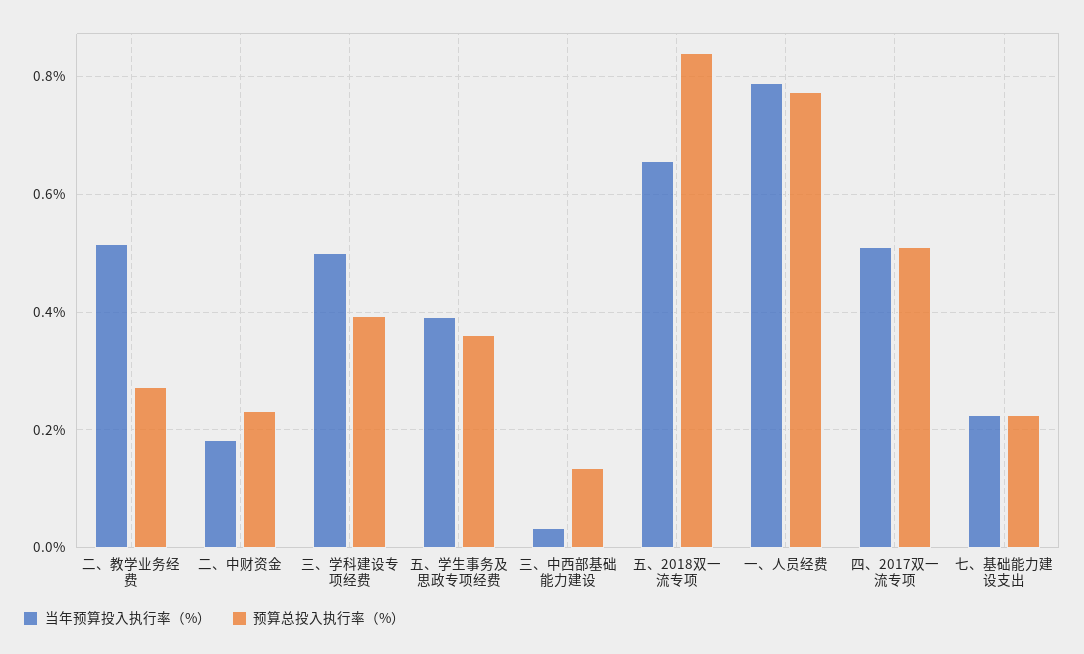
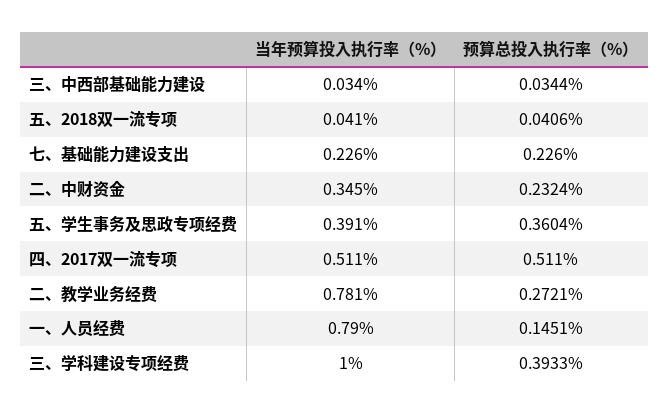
  {
    "当年预算投入执行率（%）": {
-     "二、教学业务经费": 0.52,
+     "二、教学业务经费": 0.781,
-     "二、中财资金": 0.18,
+     "二、中财资金": 0.345,
-     "三、学科建设专项经费": 0.5,
+     "三、学科建设专项经费": 1,
      "五、学生事务及思政专项经费": 0.391,
      "三、中西部基础能力建设": 0.034,
-     "五、2018双一流专项": 0.66,
+     "五、2018双一流专项": 0.041,
      "一、人员经费": 0.79,
      "四、2017双一流专项": 0.511,
      "七、基础能力建设支出": 0.226
    },
    "预算总投入执行率（%）": {
      "二、教学业务经费": 0.2721,
      "二、中财资金": 0.2324,
      "三、学科建设专项经费": 0.3933,
      "五、学生事务及思政专项经费": 0.3604,
-     "三、中西部基础能力建设": 0.14,
+     "三、中西部基础能力建设": 0.0344,
-     "五、2018双一流专项": 0.84,
+     "五、2018双一流专项": 0.0406,
-     "一、人员经费": 0.78,
+     "一、人员经费": 0.1451,
      "四、2017双一流专项": 0.511,
      "七、基础能力建设支出": 0.226
    }
  }

